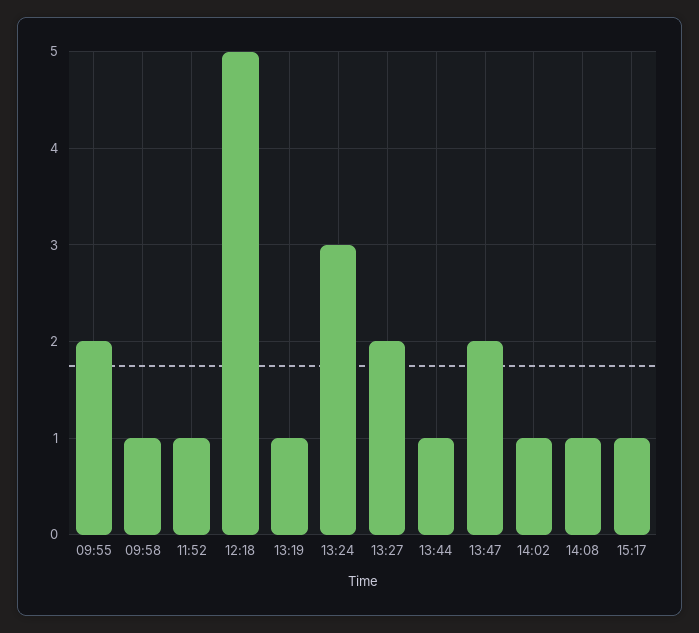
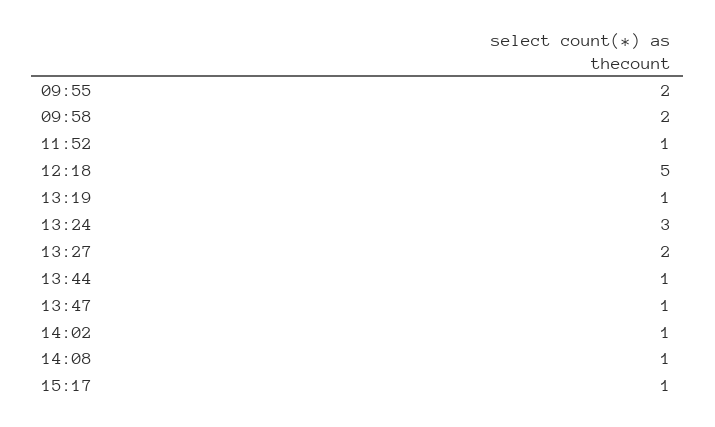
  {
    "09:55": 2,
-   "09:58": 1,
+   "09:58": 2,
    "11:52": 1,
    "12:18": 5,
    "13:19": 1,
    "13:24": 3,
    "13:27": 2,
    "13:44": 1,
-   "13:47": 2,
+   "13:47": 1,
    "14:02": 1,
    "14:08": 1,
    "15:17": 1
  }

